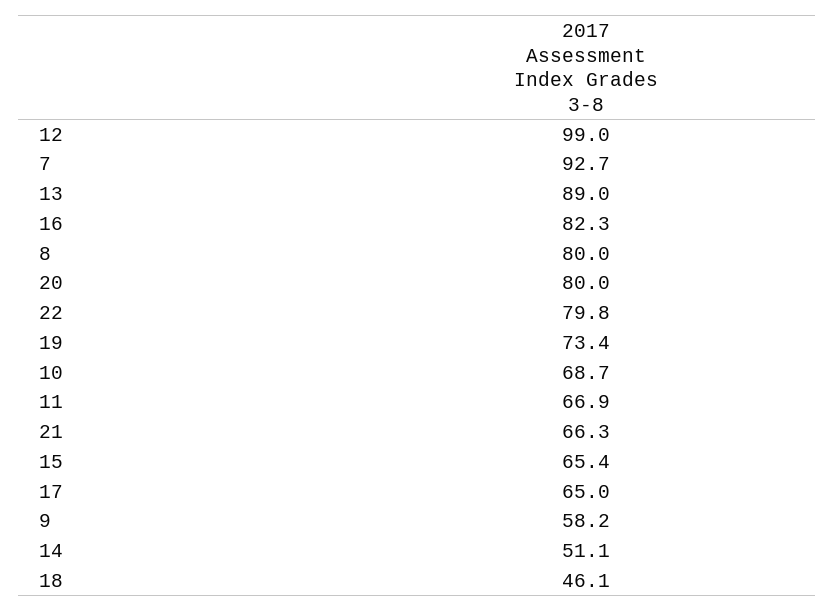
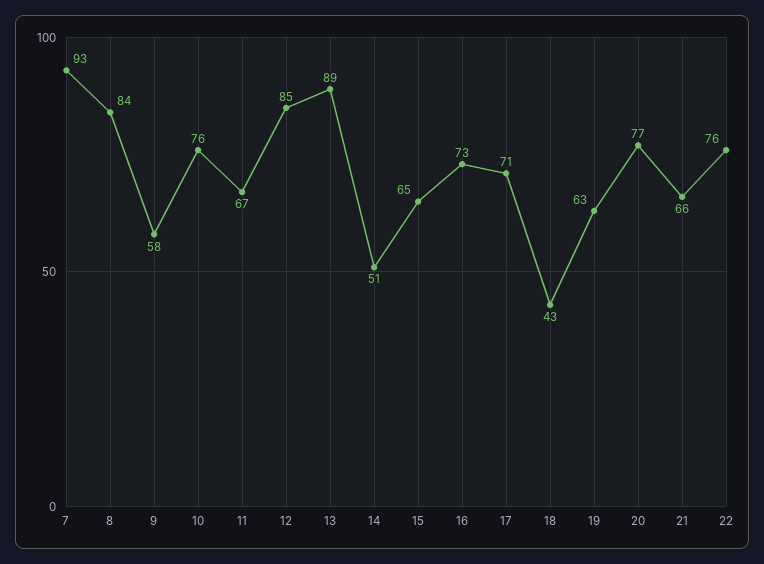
  {
-   "12": 99,
+   "12": 85,
    "7": 92.7,
    "13": 89,
-   "16": 82.3,
+   "16": 73,
-   "8": 80,
+   "8": 84,
-   "20": 80,
+   "20": 77,
-   "22": 79.8,
+   "22": 76,
-   "19": 73.4,
+   "19": 63,
-   "10": 68.7,
+   "10": 76,
    "11": 66.9,
    "21": 66.3,
    "15": 65.4,
-   "17": 65,
+   "17": 71,
    "9": 58.2,
    "14": 51.1,
-   "18": 46.1
+   "18": 43
  }

